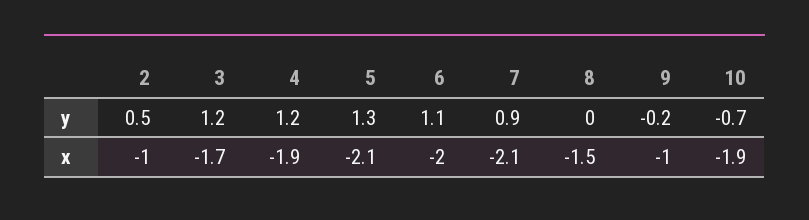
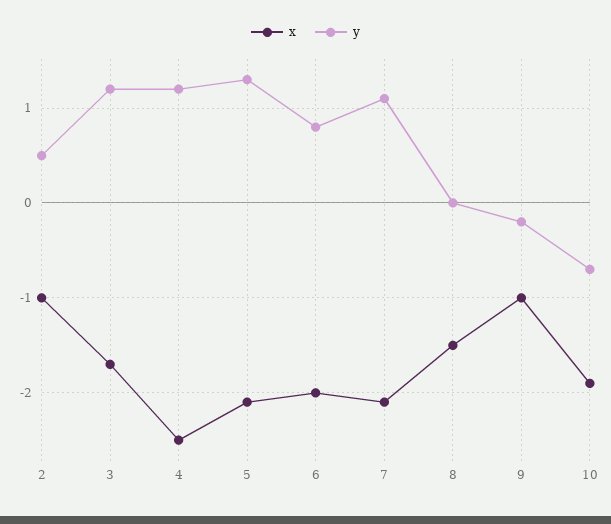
  {
    "y": {
      "2": 0.5,
      "3": 1.2,
      "4": 1.2,
      "5": 1.3,
-     "6": 1.1,
+     "6": 0.8,
-     "7": 0.9,
+     "7": 1.1,
      "8": 0,
      "9": -0.2,
      "10": -0.7
    },
    "x": {
      "2": -1,
      "3": -1.7,
-     "4": -1.9,
+     "4": -2.5,
      "5": -2.1,
      "6": -2,
      "7": -2.1,
      "8": -1.5,
      "9": -1,
      "10": -1.9
    }
  }

